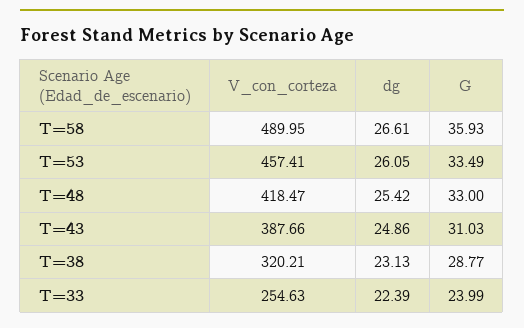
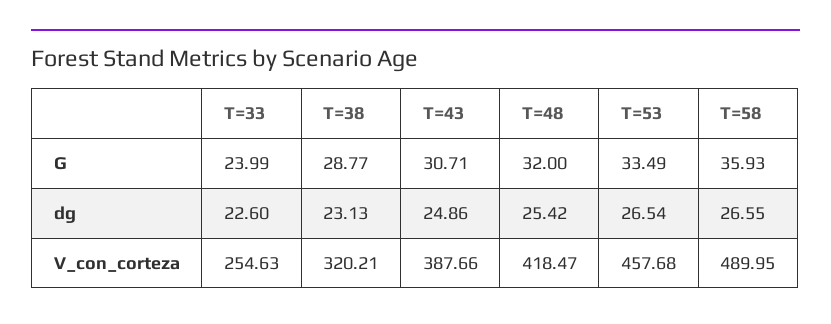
  {
    "V_con_corteza": {
      "T=58": 489.95,
-     "T=53": 457.41,
+     "T=53": 457.68,
      "T=48": 418.47,
      "T=43": 387.66,
      "T=38": 320.21,
      "T=33": 254.63
    },
    "dg": {
-     "T=58": 26.61,
+     "T=58": 26.55,
-     "T=53": 26.05,
+     "T=53": 26.54,
      "T=48": 25.42,
      "T=43": 24.86,
      "T=38": 23.13,
-     "T=33": 22.39
+     "T=33": 22.6
    },
    "G": {
      "T=58": 35.93,
      "T=53": 33.49,
-     "T=48": 33,
+     "T=48": 32,
-     "T=43": 31.03,
+     "T=43": 30.71,
      "T=38": 28.77,
      "T=33": 23.99
    }
  }

